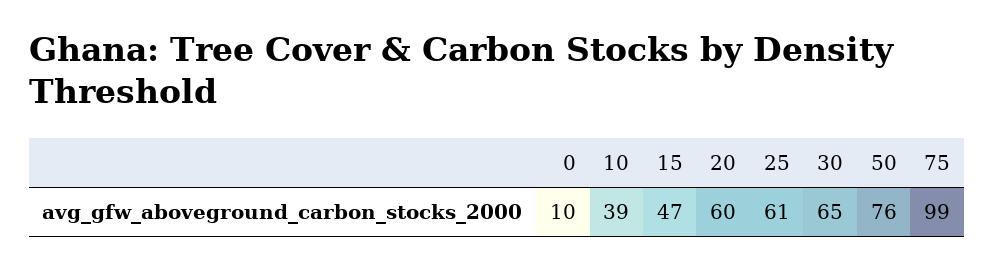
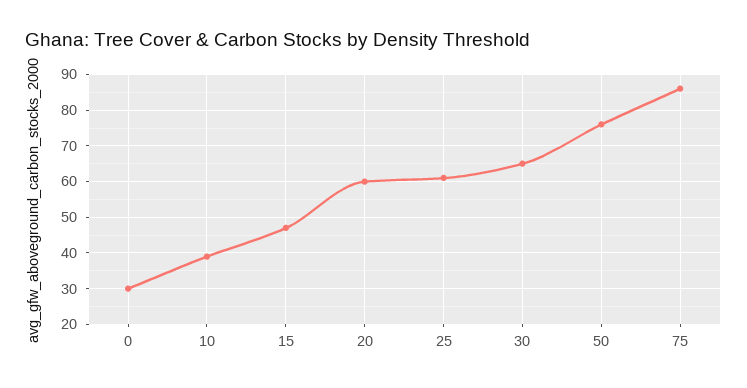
  {
-   "0": 10,
+   "0": 30,
    "10": 39,
    "15": 47,
    "20": 60,
    "25": 61,
    "30": 65,
    "50": 76,
-   "75": 99
+   "75": 85
  }

